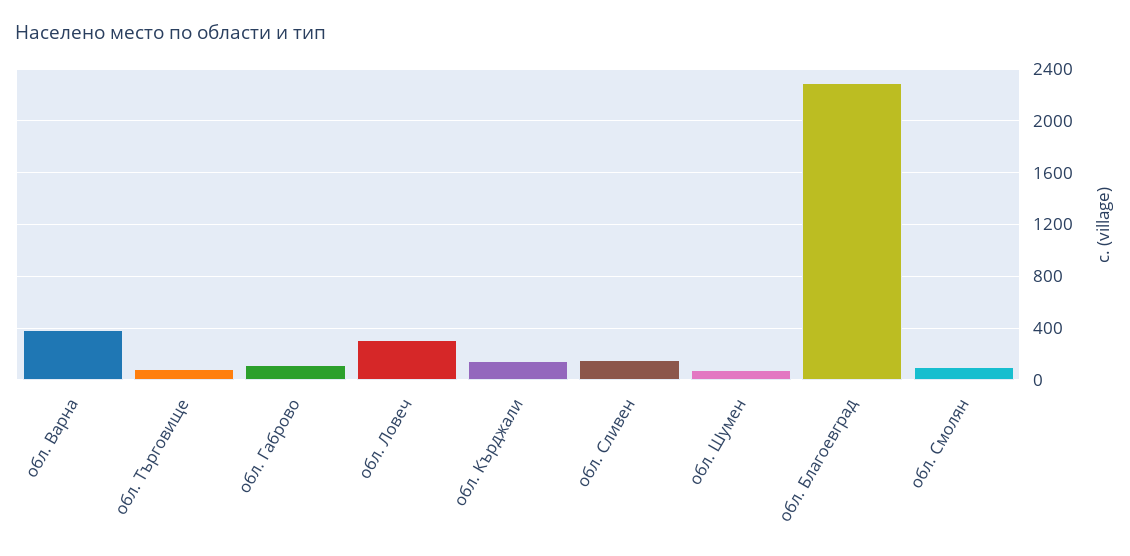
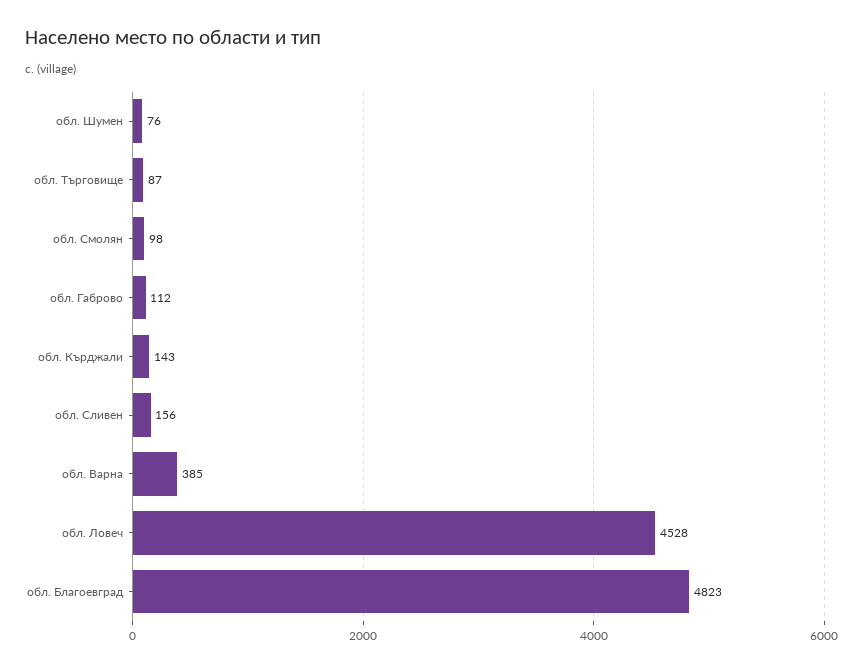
  {
    "обл. Варна": 385,
    "обл. Търговище": 87,
    "обл. Габрово": 112,
-   "обл. Ловеч": 300,
+   "обл. Ловеч": 4528,
    "обл. Кърджали": 143,
    "обл. Сливен": 156,
    "обл. Шумен": 76,
-   "обл. Благоевград": 2300,
+   "обл. Благоевград": 4823,
    "обл. Смолян": 98
  }

